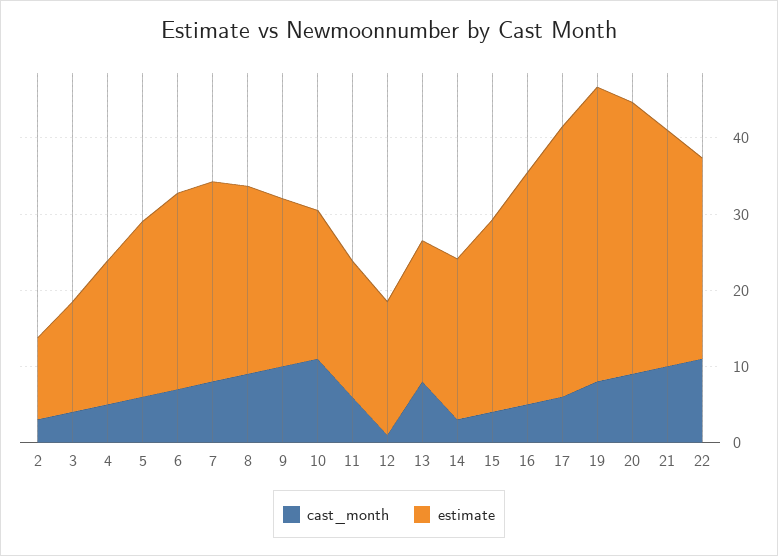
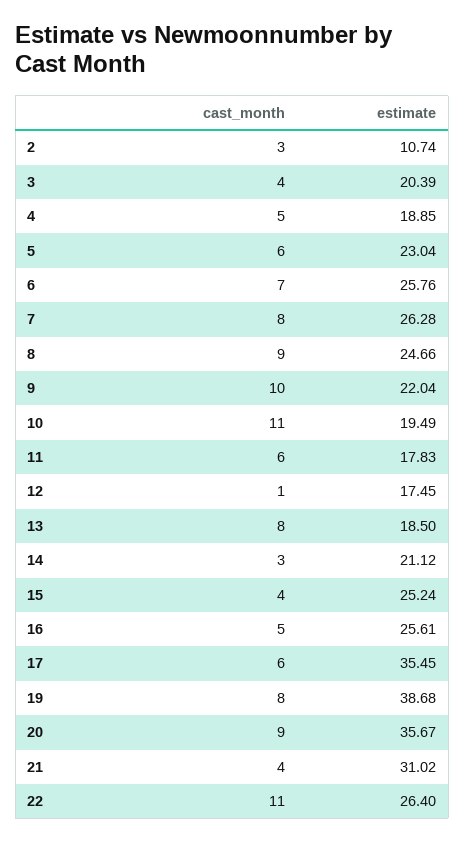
  {
    "cast_month": {
      "2": 3,
      "3": 4,
      "4": 5,
      "5": 6,
      "6": 7,
      "7": 8,
      "8": 9,
      "9": 10,
      "10": 11,
      "11": 6,
      "12": 1,
      "13": 8,
      "14": 3,
      "15": 4,
      "16": 5,
      "17": 6,
      "19": 8,
      "20": 9,
-     "21": 10,
+     "21": 4,
      "22": 11
    },
    "estimate": {
      "2": 10.74,
-     "3": 14,
+     "3": 20.39,
      "4": 18.85,
      "5": 23.04,
      "6": 25.76,
      "7": 26.28,
      "8": 24.66,
      "9": 22.04,
      "10": 19.49,
      "11": 17.83,
      "12": 17.45,
      "13": 18.5,
      "14": 21.12,
      "15": 25.24,
-     "16": 30,
+     "16": 25.61,
      "17": 35.45,
      "19": 38.68,
      "20": 35.67,
      "21": 31.02,
      "22": 26.4
    }
  }

